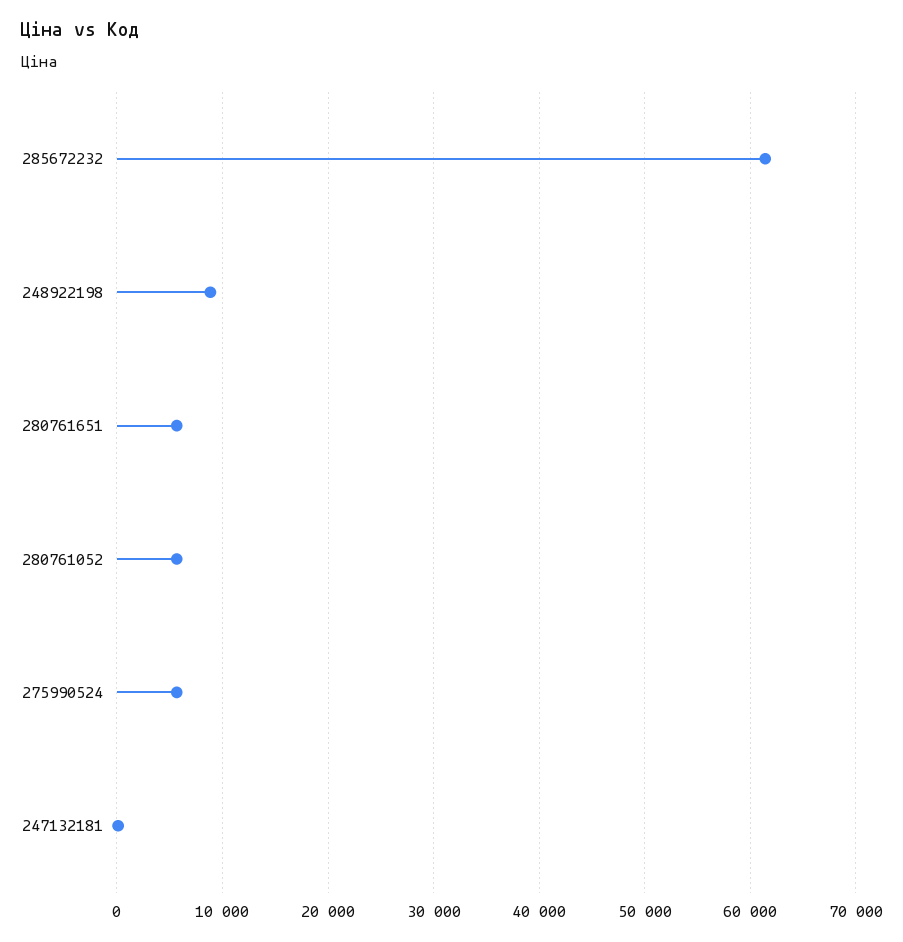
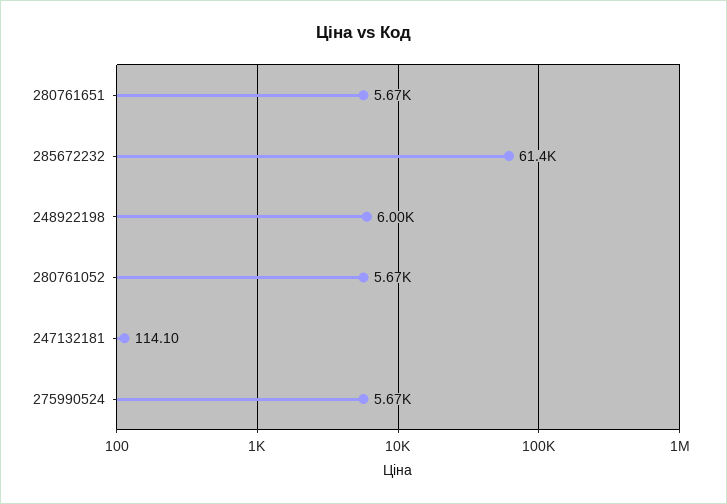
  {
    "285672232": 61400,
-   "248922198": 9000,
+   "248922198": 6000,
    "280761651": 5670,
    "280761052": 5670,
    "275990524": 5670,
    "247132181": 114.1
  }

